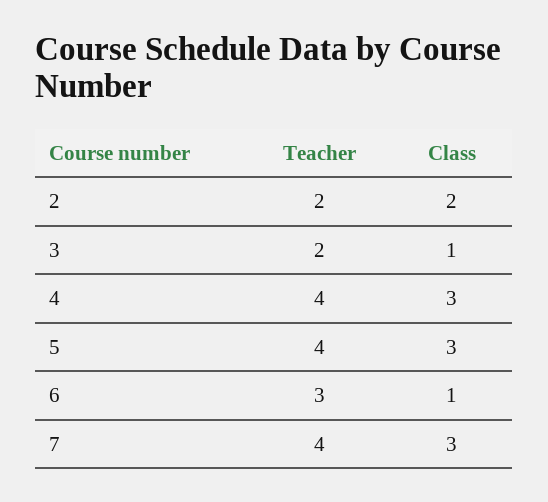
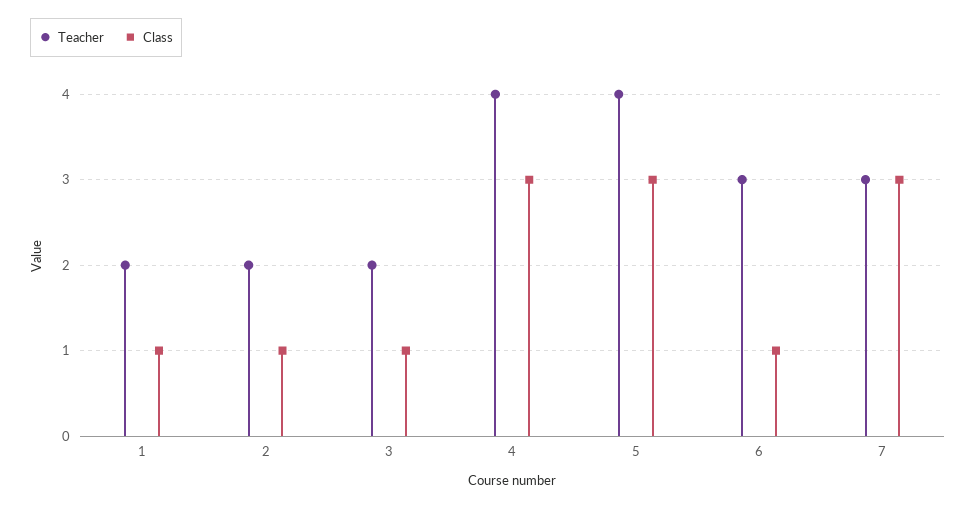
  {
    "Teacher": {
      "2": 2,
      "3": 2,
      "4": 4,
      "5": 4,
      "6": 3,
-     "7": 4
+     "7": 3,
+     "1": 2
    },
    "Class": {
-     "2": 2,
+     "2": 1,
      "3": 1,
      "4": 3,
      "5": 3,
      "6": 1,
-     "7": 3
+     "7": 3,
+     "1": 1
    }
  }

